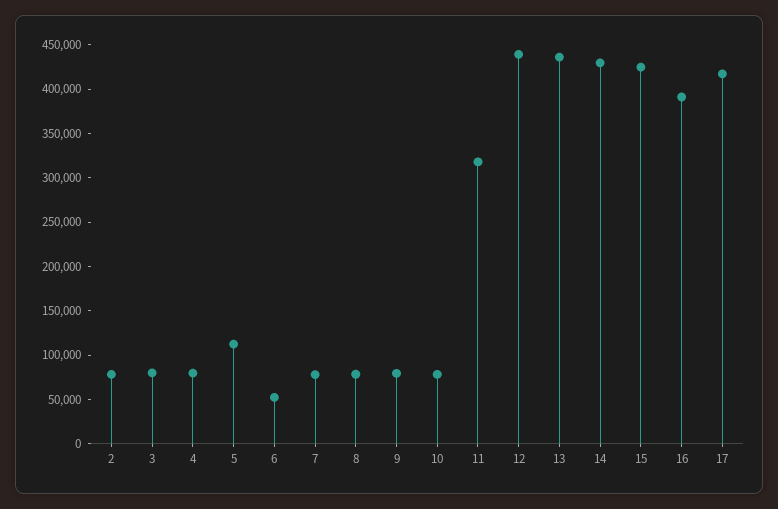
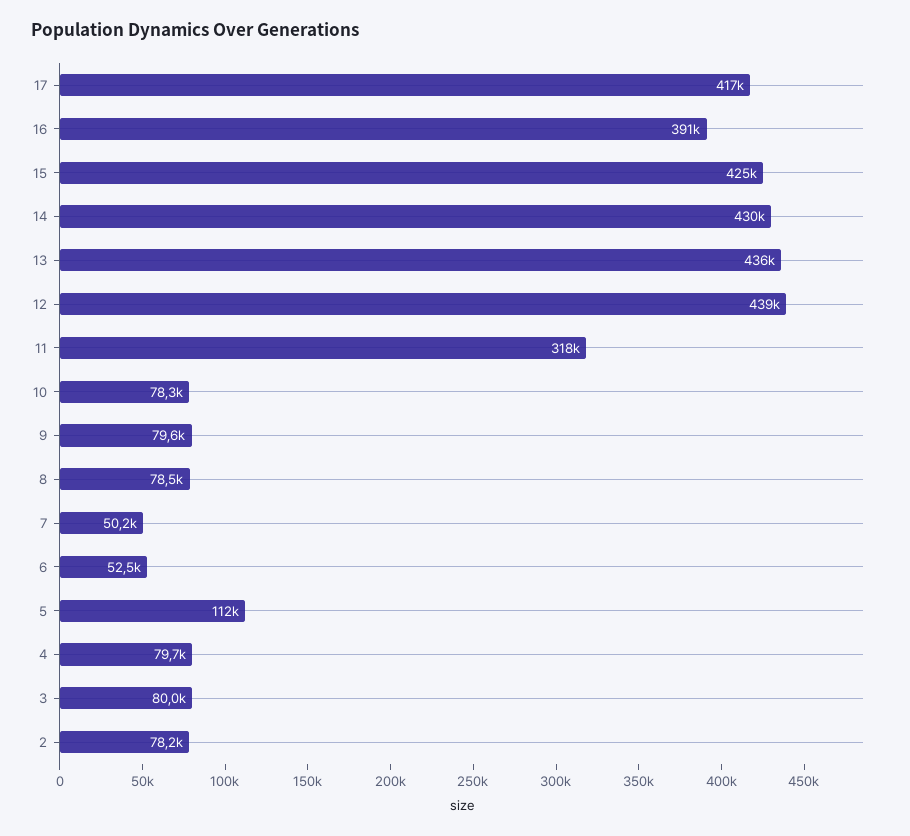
  {
    "2": 78200,
    "3": 80000,
    "4": 79700,
    "5": 112000,
    "6": 52500,
-   "7": 80000,
+   "7": 50200,
    "8": 78500,
    "9": 79600,
    "10": 78300,
    "11": 318000,
    "12": 439000,
    "13": 436000,
    "14": 430000,
    "15": 425000,
    "16": 391000,
    "17": 417000
  }

